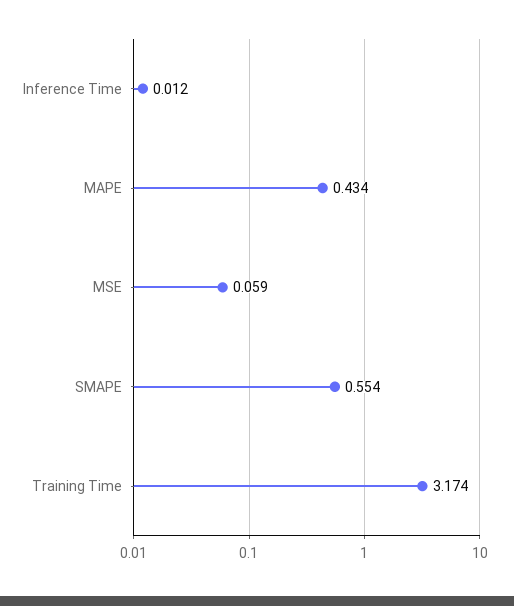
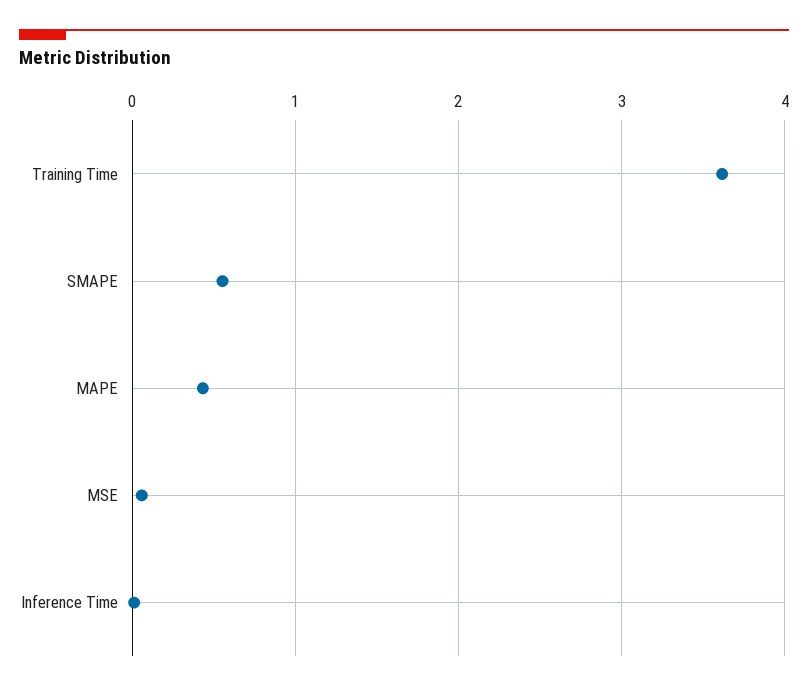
  {
    "Inference Time": 0.012,
    "MAPE": 0.434,
    "MSE": 0.059,
    "SMAPE": 0.554,
-   "Training Time": 3.174
+   "Training Time": 3.6
  }

